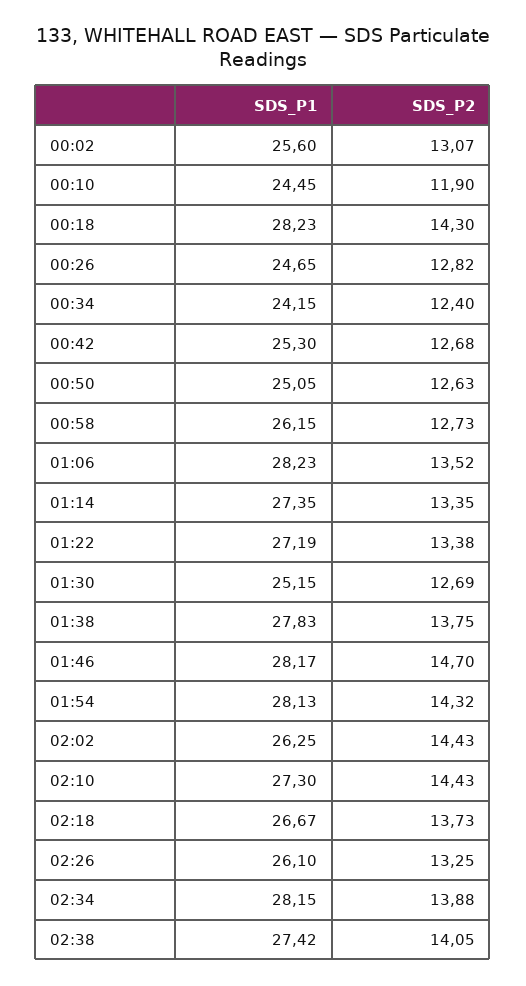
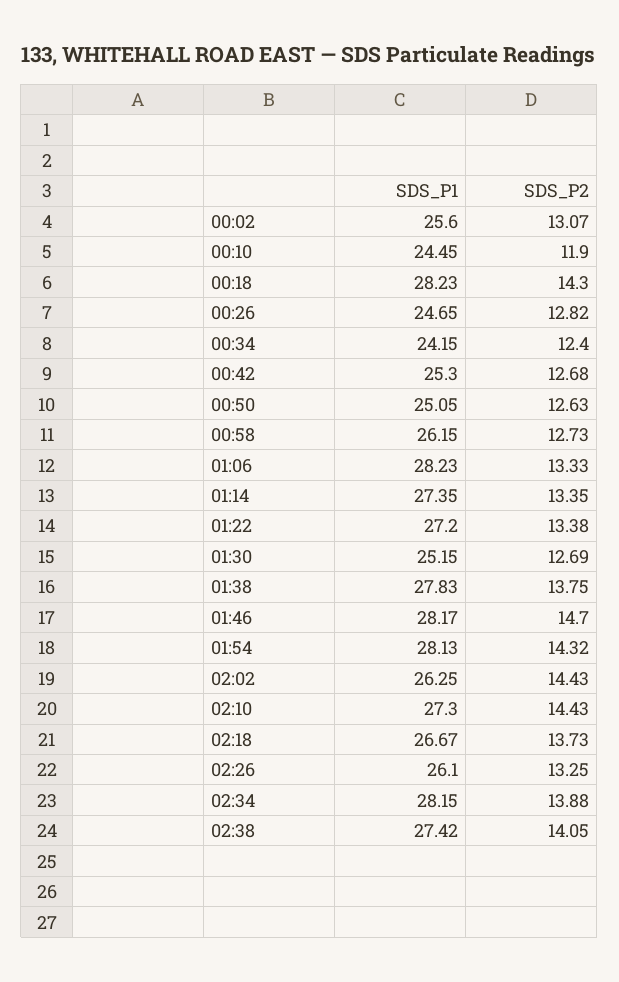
  {
    "SDS_P1": {
      "00:02": 25.6,
      "00:10": 24.45,
      "00:18": 28.23,
      "00:26": 24.65,
      "00:34": 24.15,
      "00:42": 25.3,
      "00:50": 25.05,
      "00:58": 26.15,
      "01:06": 28.23,
      "01:14": 27.35,
-     "01:22": 27.19,
+     "01:22": 27.2,
      "01:30": 25.15,
      "01:38": 27.83,
      "01:46": 28.17,
      "01:54": 28.13,
      "02:02": 26.25,
      "02:10": 27.3,
      "02:18": 26.67,
      "02:26": 26.1,
      "02:34": 28.15,
      "02:38": 27.42
    },
    "SDS_P2": {
      "00:02": 13.07,
      "00:10": 11.9,
      "00:18": 14.3,
      "00:26": 12.82,
      "00:34": 12.4,
      "00:42": 12.68,
      "00:50": 12.63,
      "00:58": 12.73,
-     "01:06": 13.52,
+     "01:06": 13.33,
      "01:14": 13.35,
      "01:22": 13.38,
      "01:30": 12.69,
      "01:38": 13.75,
      "01:46": 14.7,
      "01:54": 14.32,
      "02:02": 14.43,
      "02:10": 14.43,
      "02:18": 13.73,
      "02:26": 13.25,
      "02:34": 13.88,
      "02:38": 14.05
    }
  }

